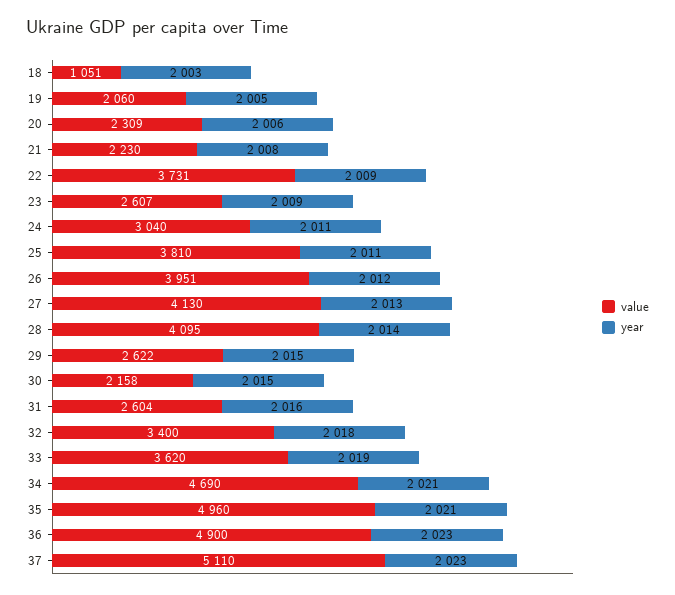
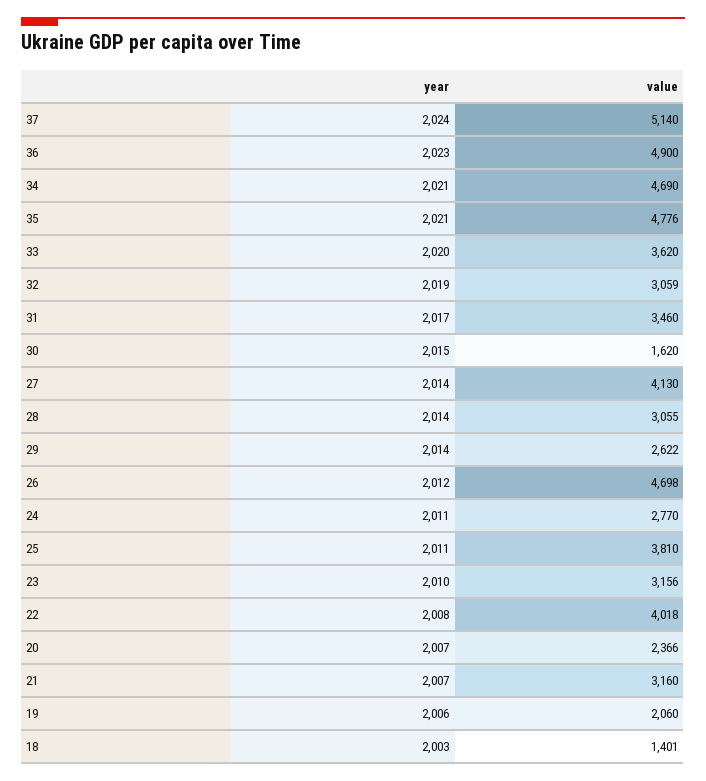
  {
    "value": {
-     "18": 1051,
+     "18": 1401,
      "19": 2060,
-     "20": 2309,
+     "20": 2366,
-     "21": 2230,
+     "21": 3160,
-     "22": 3731,
+     "22": 4018,
-     "23": 2607,
+     "23": 3156,
-     "24": 3040,
+     "24": 2770,
      "25": 3810,
-     "26": 3951,
+     "26": 4698,
      "27": 4130,
-     "28": 4095,
+     "28": 3055,
      "29": 2622,
-     "30": 2158,
+     "30": 1620,
-     "31": 2604,
+     "31": 3460,
-     "32": 3400,
+     "32": 3059,
      "33": 3620,
      "34": 4690,
-     "35": 4960,
+     "35": 4776,
      "36": 4900,
-     "37": 5110
+     "37": 5140
    },
    "year": {
      "18": 2003,
-     "19": 2005,
+     "19": 2006,
-     "20": 2006,
+     "20": 2007,
-     "21": 2008,
+     "21": 2007,
-     "22": 2009,
+     "22": 2008,
-     "23": 2009,
+     "23": 2010,
      "24": 2011,
      "25": 2011,
      "26": 2012,
-     "27": 2013,
+     "27": 2014,
      "28": 2014,
-     "29": 2015,
+     "29": 2014,
      "30": 2015,
-     "31": 2016,
+     "31": 2017,
-     "32": 2018,
+     "32": 2019,
-     "33": 2019,
+     "33": 2020,
      "34": 2021,
      "35": 2021,
      "36": 2023,
-     "37": 2023
+     "37": 2024
    }
  }

